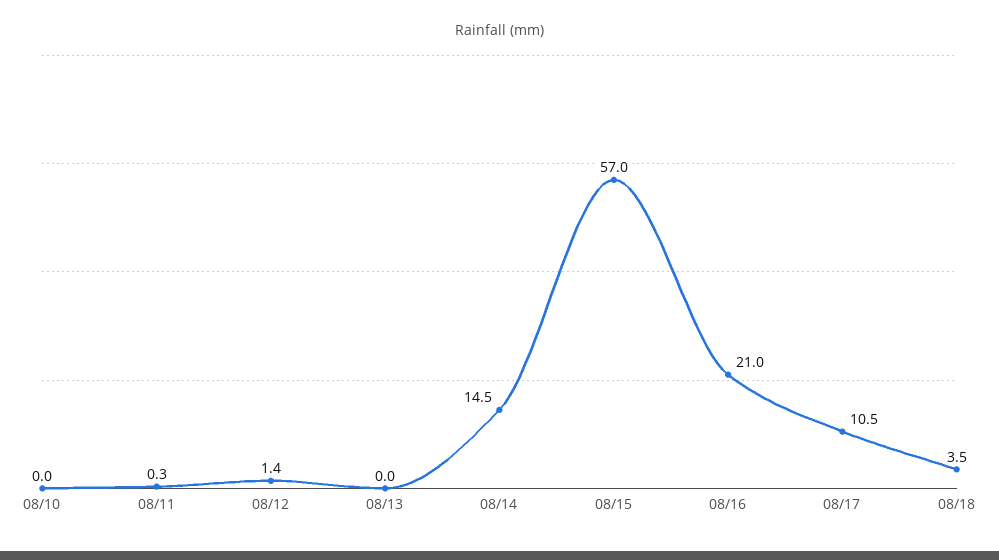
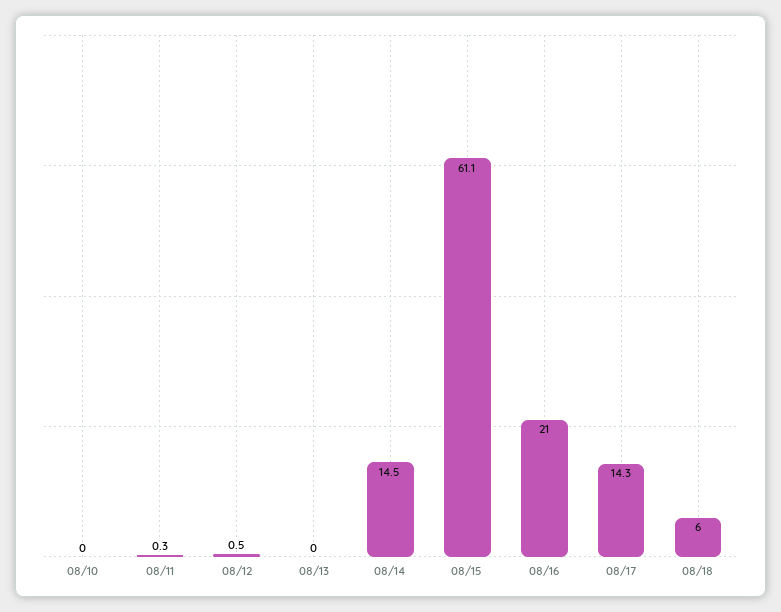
  {
    "08/10": 0,
    "08/11": 0.3,
-   "08/12": 1.4,
+   "08/12": 0.5,
    "08/13": 0,
    "08/14": 14.5,
-   "08/15": 57,
+   "08/15": 61.1,
    "08/16": 21,
-   "08/17": 10.5,
+   "08/17": 14.3,
-   "08/18": 3.5
+   "08/18": 6
  }

